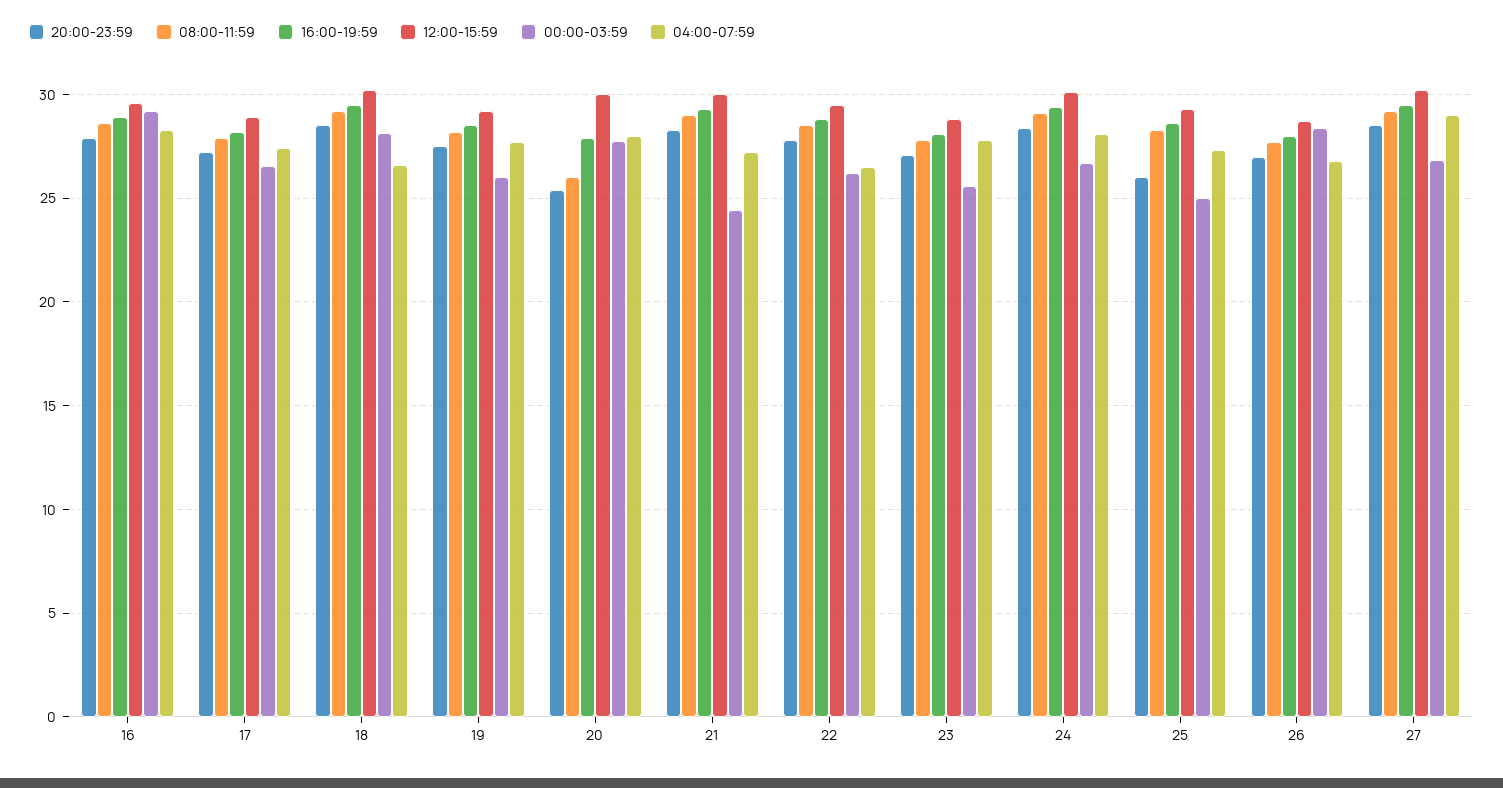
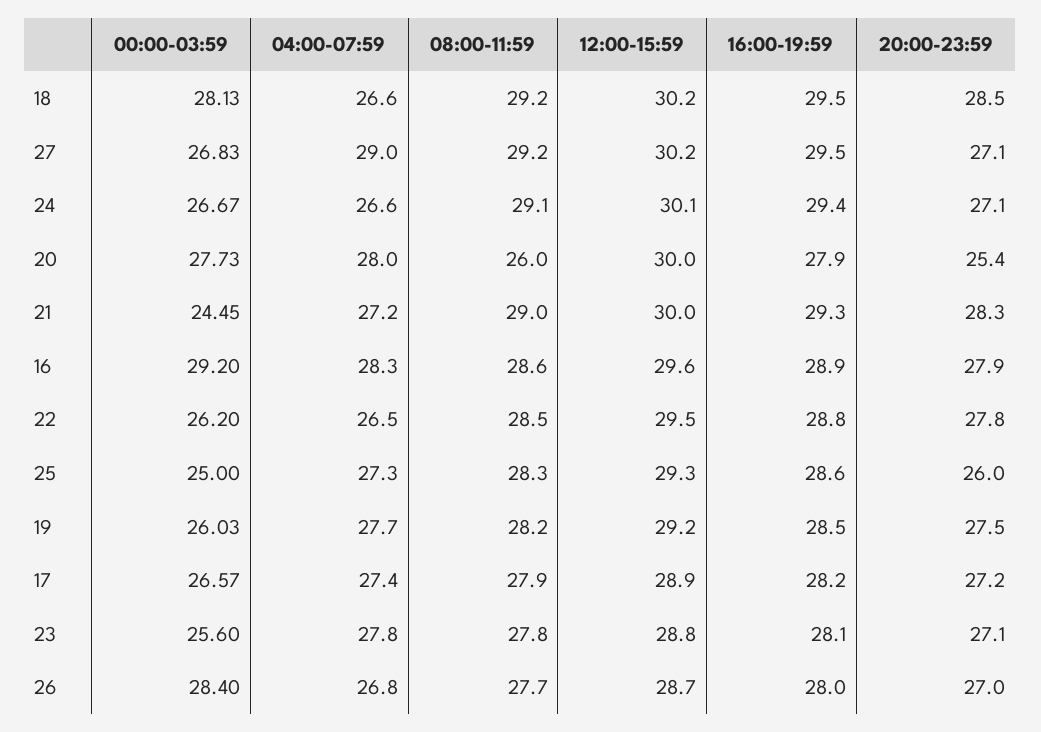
  {
    "20:00-23:59": {
      "16": 27.9,
      "17": 27.2,
      "18": 28.5,
      "19": 27.5,
      "20": 25.4,
      "21": 28.3,
      "22": 27.8,
      "23": 27.1,
-     "24": 28.5,
+     "24": 27.1,
      "25": 26,
      "26": 27,
-     "27": 28.5
+     "27": 27.1
    },
    "08:00-11:59": {
      "16": 28.6,
      "17": 27.9,
      "18": 29.2,
      "19": 28.2,
      "20": 26,
      "21": 29,
      "22": 28.5,
      "23": 27.8,
      "24": 29.1,
      "25": 28.3,
      "26": 27.7,
      "27": 29.2
    },
    "16:00-19:59": {
      "16": 28.9,
      "17": 28.2,
      "18": 29.5,
      "19": 28.5,
      "20": 27.9,
      "21": 29.3,
      "22": 28.8,
      "23": 28.1,
      "24": 29.4,
      "25": 28.6,
      "26": 28,
      "27": 29.5
    },
    "12:00-15:59": {
      "16": 29.6,
      "17": 28.9,
      "18": 30.2,
      "19": 29.2,
      "20": 30,
      "21": 30,
      "22": 29.5,
      "23": 28.8,
      "24": 30.1,
      "25": 29.3,
      "26": 28.7,
      "27": 30.2
    },
    "00:00-03:59": {
      "16": 29.2,
      "17": 26.57,
      "18": 28.13,
      "19": 26.03,
      "20": 27.73,
      "21": 24.45,
      "22": 26.2,
      "23": 25.6,
      "24": 26.67,
      "25": 25,
      "26": 28.4,
      "27": 26.83
    },
    "04:00-07:59": {
      "16": 28.3,
      "17": 27.4,
      "18": 26.6,
      "19": 27.7,
      "20": 28,
      "21": 27.2,
      "22": 26.5,
      "23": 27.8,
-     "24": 28,
+     "24": 26.6,
      "25": 27.3,
      "26": 26.8,
      "27": 29
    }
  }

